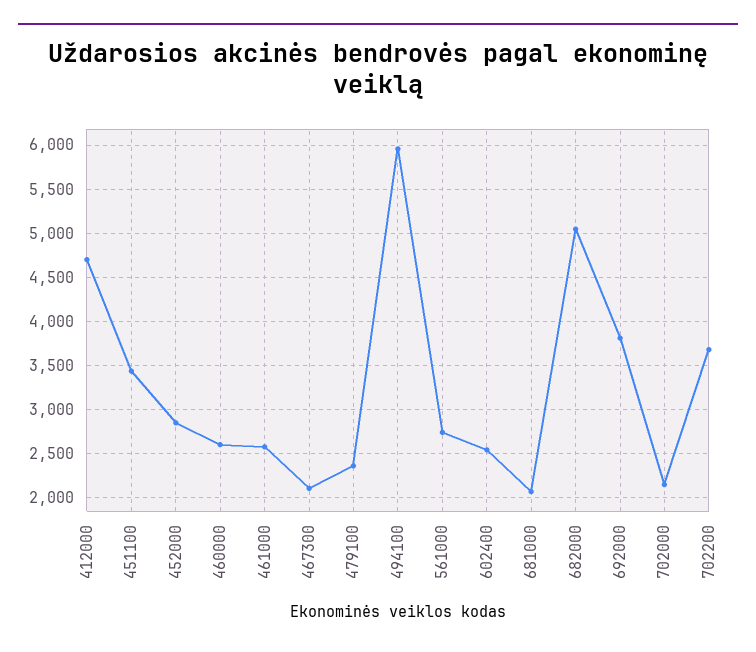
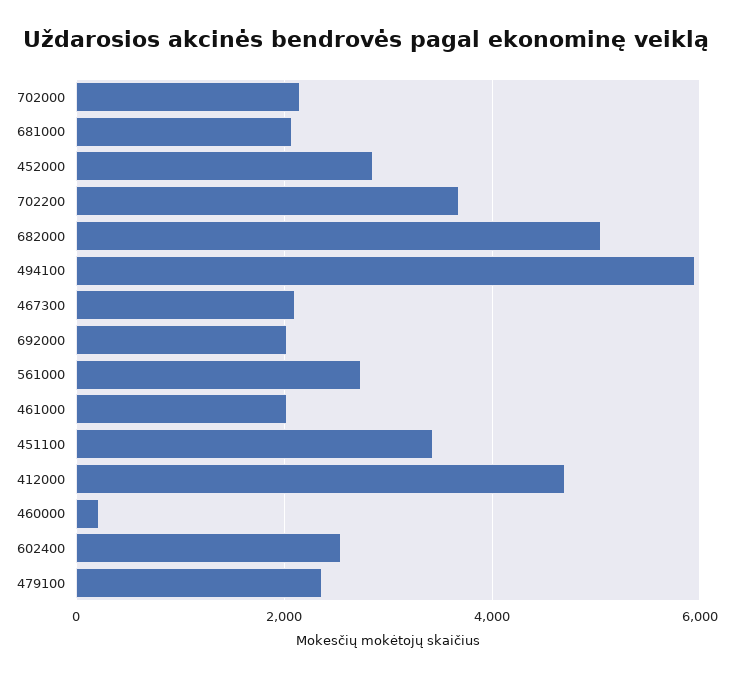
  {
    "412000": 4700,
    "451100": 3400,
    "452000": 2900,
-   "460000": 2600,
+   "460000": 200,
-   "461000": 2600,
+   "461000": 2000,
    "467300": 2100,
    "479100": 2400,
    "494100": 6000,
    "561000": 2700,
    "602400": 2500,
    "681000": 2100,
    "682000": 5000,
-   "692000": 3800,
+   "692000": 2000,
    "702000": 2200,
    "702200": 3700
  }

